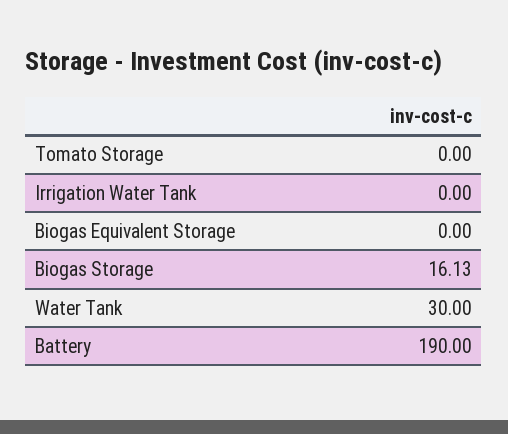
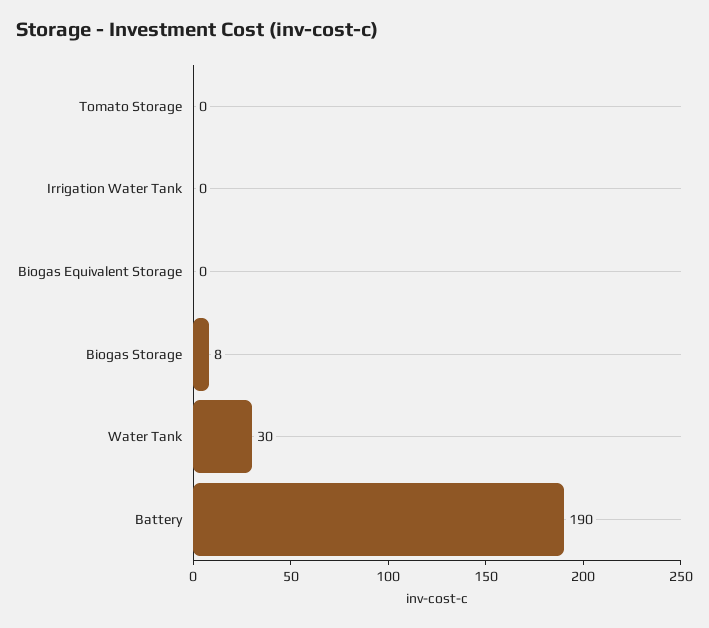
  {
    "Tomato Storage": 0,
    "Irrigation Water Tank": 0,
    "Biogas Equivalent Storage": 0,
-   "Biogas Storage": 16.13,
+   "Biogas Storage": 8,
    "Water Tank": 30,
    "Battery": 190
  }

